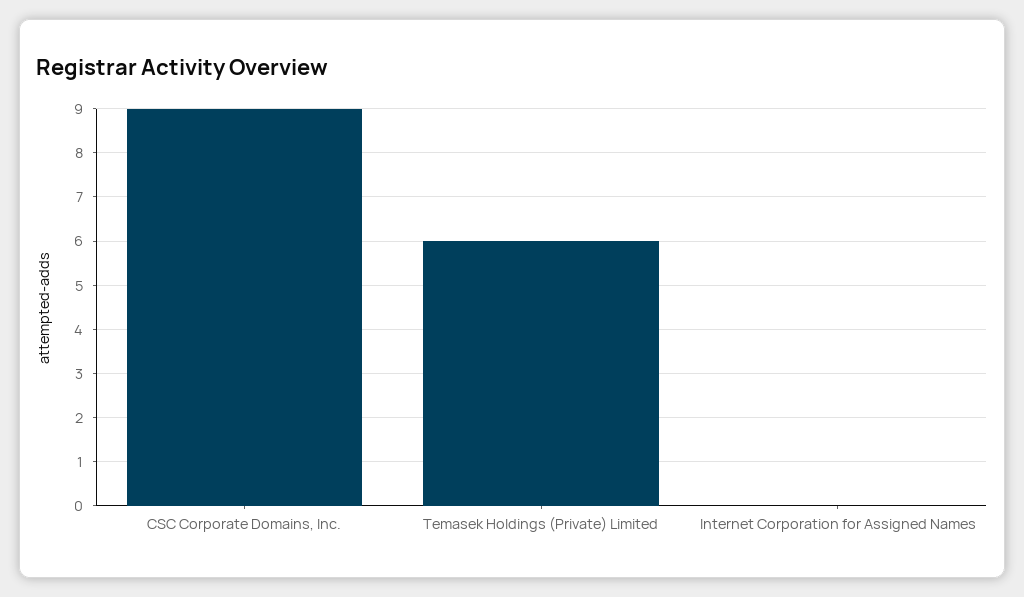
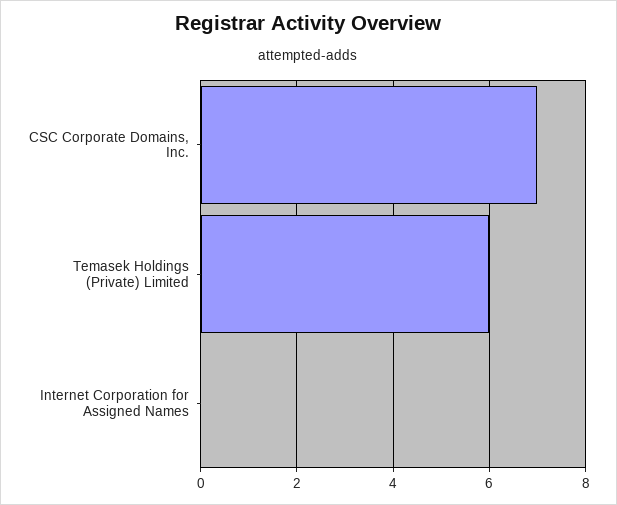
  {
-   "CSC Corporate Domains, Inc.": 9,
+   "CSC Corporate Domains, Inc.": 7,
    "Temasek Holdings (Private) Limited": 6,
    "Internet Corporation for Assigned Names": 0
  }

